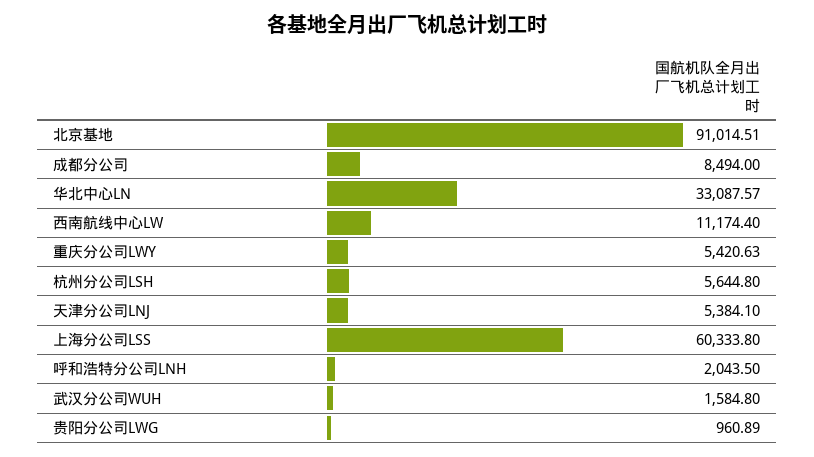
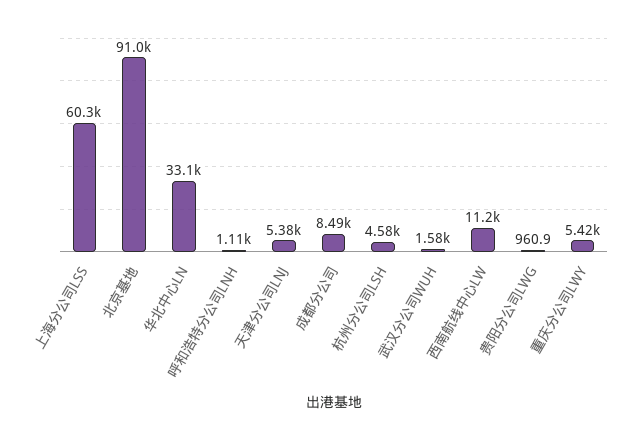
  {
    "北京基地": 91014.51,
    "成都分公司": 8494,
    "华北中心LN": 33087.57,
    "西南航线中心LW": 11174.4,
    "重庆分公司LWY": 5420.63,
-   "杭州分公司LSH": 5644.8,
+   "杭州分公司LSH": 4580,
    "天津分公司LNJ": 5384.1,
    "上海分公司LSS": 60333.8,
-   "呼和浩特分公司LNH": 2043.5,
+   "呼和浩特分公司LNH": 1110,
    "武汉分公司WUH": 1584.8,
    "贵阳分公司LWG": 960.89
  }

